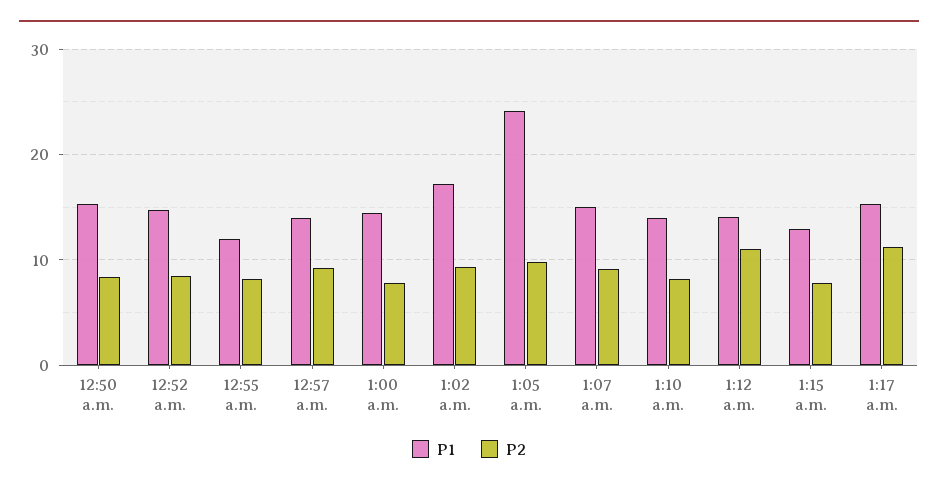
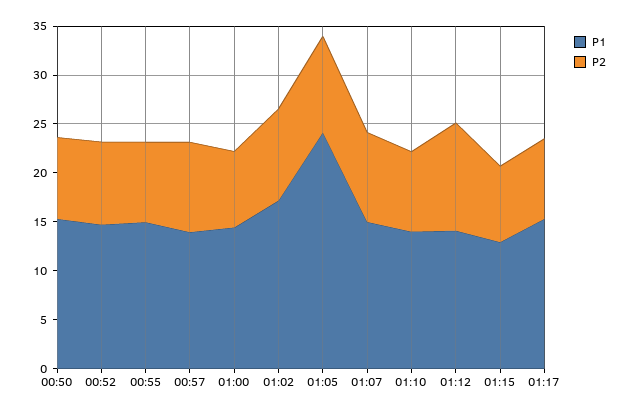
  {
    "P1": {
      "12:50 a.m.": 15,
      "12:52 a.m.": 15,
-     "12:55 a.m.": 12,
+     "12:55 a.m.": 15,
      "12:57 a.m.": 14,
      "1:00 a.m.": 14,
      "1:02 a.m.": 17,
      "1:05 a.m.": 24,
      "1:07 a.m.": 15,
      "1:10 a.m.": 14,
      "1:12 a.m.": 14,
      "1:15 a.m.": 13,
      "1:17 a.m.": 15
    },
    "P2": {
      "12:50 a.m.": 8,
      "12:52 a.m.": 8,
      "12:55 a.m.": 8,
      "12:57 a.m.": 9,
      "1:00 a.m.": 8,
      "1:02 a.m.": 9,
      "1:05 a.m.": 10,
      "1:07 a.m.": 9,
      "1:10 a.m.": 8,
      "1:12 a.m.": 11,
      "1:15 a.m.": 8,
-     "1:17 a.m.": 11
+     "1:17 a.m.": 8
    }
  }

